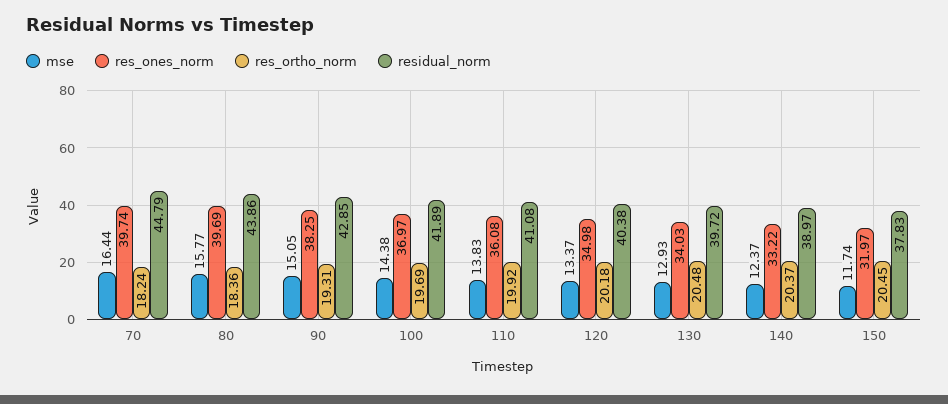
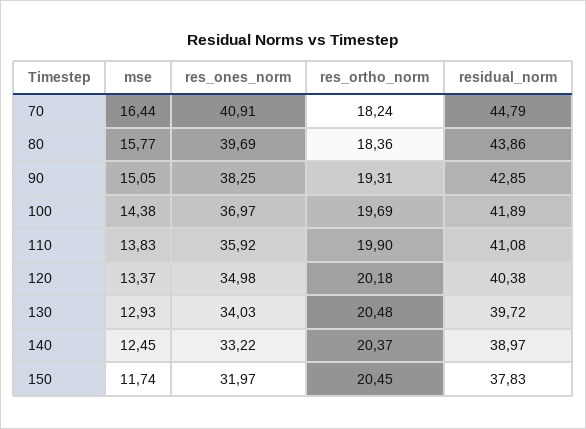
  {
    "mse": {
      "70": 16.44,
      "80": 15.77,
      "90": 15.05,
      "100": 14.38,
      "110": 13.83,
      "120": 13.37,
      "130": 12.93,
-     "140": 12.37,
+     "140": 12.45,
      "150": 11.74
    },
    "res_ones_norm": {
-     "70": 39.74,
+     "70": 40.91,
      "80": 39.69,
      "90": 38.25,
      "100": 36.97,
-     "110": 36.08,
+     "110": 35.92,
      "120": 34.98,
      "130": 34.03,
      "140": 33.22,
      "150": 31.97
    },
    "res_ortho_norm": {
      "70": 18.24,
      "80": 18.36,
      "90": 19.31,
      "100": 19.69,
-     "110": 19.92,
+     "110": 19.9,
      "120": 20.18,
      "130": 20.48,
      "140": 20.37,
      "150": 20.45
    },
    "residual_norm": {
      "70": 44.79,
      "80": 43.86,
      "90": 42.85,
      "100": 41.89,
      "110": 41.08,
      "120": 40.38,
      "130": 39.72,
      "140": 38.97,
      "150": 37.83
    }
  }

